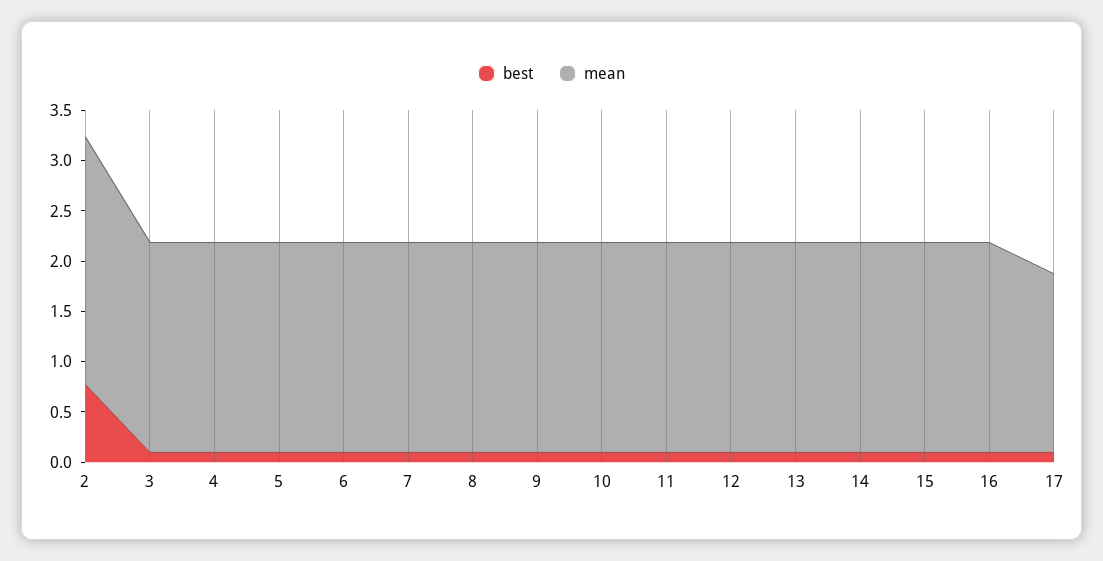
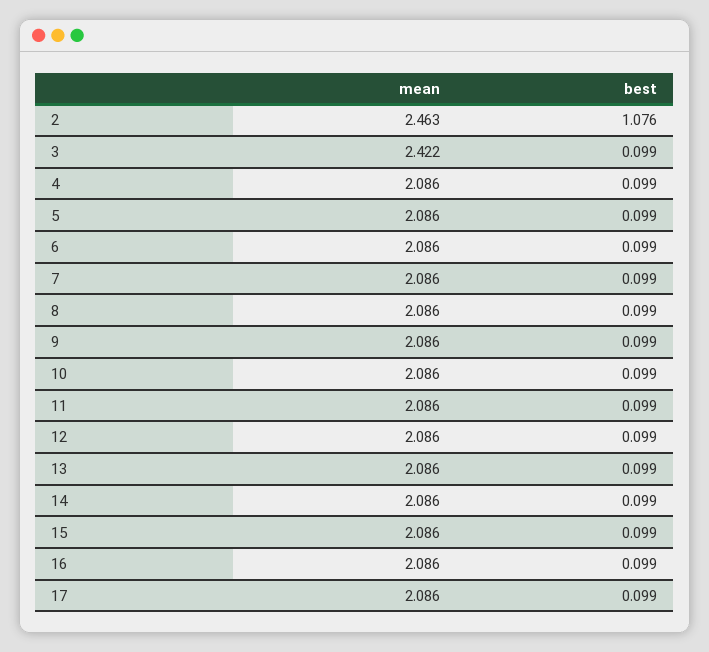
  {
    "best": {
-     "2": 0.8,
+     "2": 1.076,
      "3": 0.099,
      "4": 0.099,
      "5": 0.099,
      "6": 0.099,
      "7": 0.099,
      "8": 0.099,
      "9": 0.099,
      "10": 0.099,
      "11": 0.099,
      "12": 0.099,
      "13": 0.099,
      "14": 0.099,
      "15": 0.099,
      "16": 0.099,
      "17": 0.099
    },
    "mean": {
      "2": 2.463,
-     "3": 2.1,
+     "3": 2.422,
      "4": 2.086,
      "5": 2.086,
      "6": 2.086,
      "7": 2.086,
      "8": 2.086,
      "9": 2.086,
      "10": 2.086,
      "11": 2.086,
      "12": 2.086,
      "13": 2.086,
      "14": 2.086,
      "15": 2.086,
      "16": 2.086,
-     "17": 1.8
+     "17": 2.086
    }
  }

